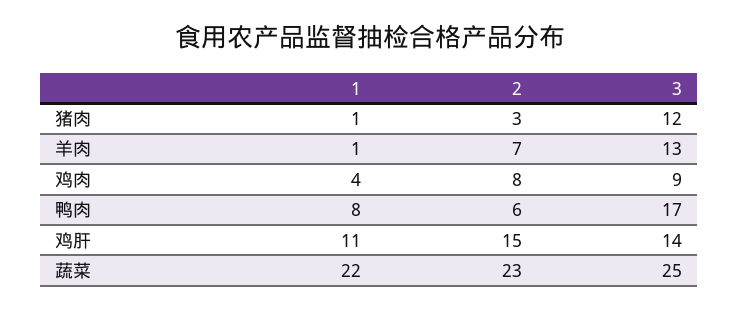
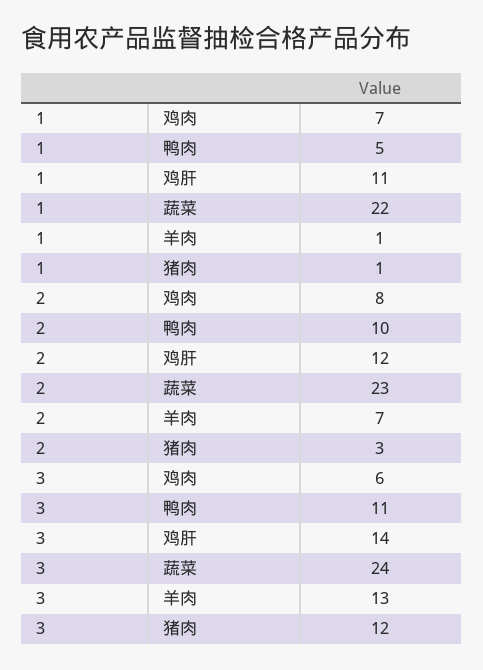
  {
    "1": {
      "猪肉": 1,
      "羊肉": 1,
-     "鸡肉": 4,
+     "鸡肉": 7,
-     "鸭肉": 8,
+     "鸭肉": 5,
      "鸡肝": 11,
      "蔬菜": 22
    },
    "2": {
      "猪肉": 3,
      "羊肉": 7,
      "鸡肉": 8,
-     "鸭肉": 6,
+     "鸭肉": 10,
-     "鸡肝": 15,
+     "鸡肝": 12,
      "蔬菜": 23
    },
    "3": {
      "猪肉": 12,
      "羊肉": 13,
-     "鸡肉": 9,
+     "鸡肉": 6,
-     "鸭肉": 17,
+     "鸭肉": 11,
      "鸡肝": 14,
-     "蔬菜": 25
+     "蔬菜": 24
    }
  }

